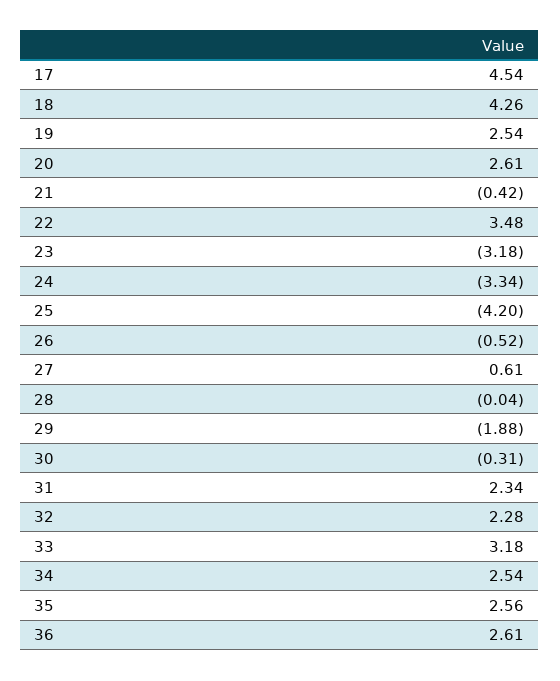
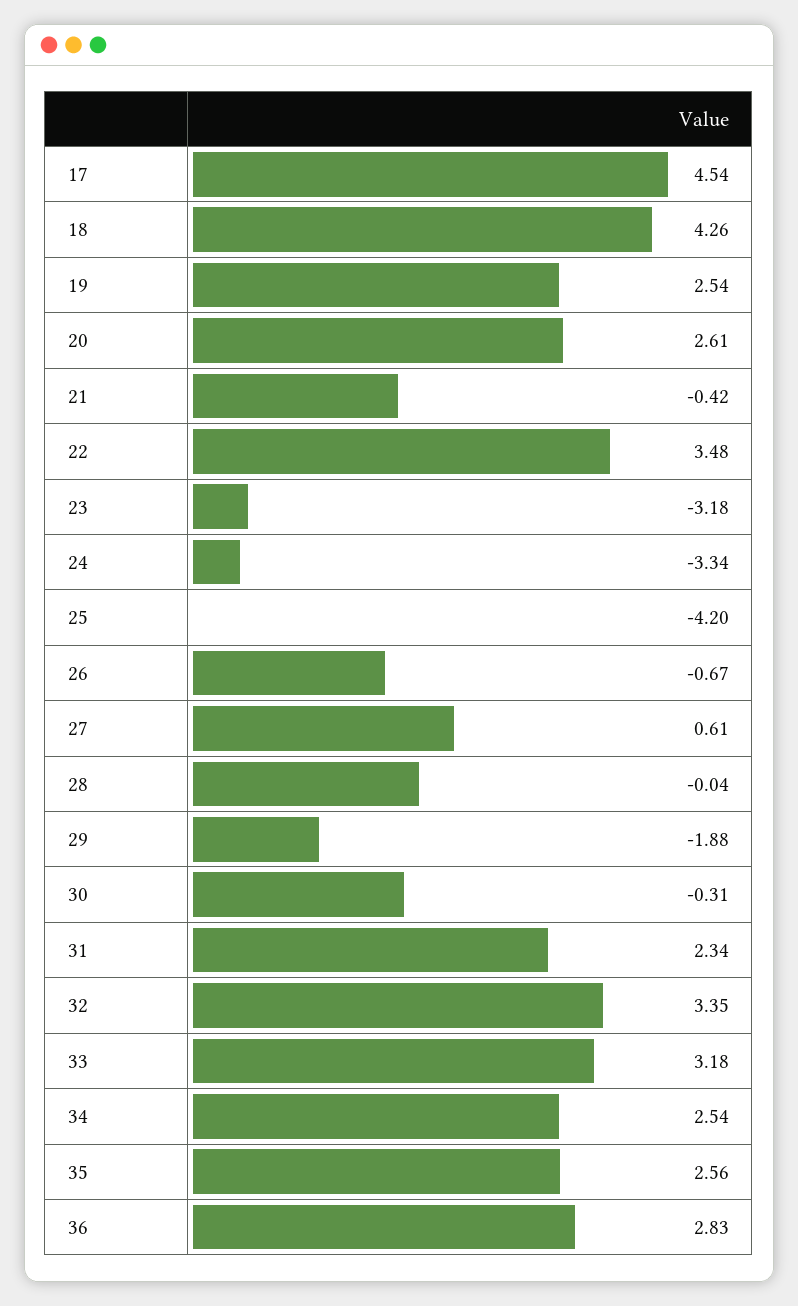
  {
    "17": 4.54,
    "18": 4.26,
    "19": 2.54,
    "20": 2.61,
    "21": -0.42,
    "22": 3.48,
    "23": -3.18,
    "24": -3.34,
    "25": -4.2,
-   "26": -0.52,
+   "26": -0.67,
    "27": 0.61,
    "28": -0.04,
    "29": -1.88,
    "30": -0.31,
    "31": 2.34,
-   "32": 2.28,
+   "32": 3.35,
    "33": 3.18,
    "34": 2.54,
    "35": 2.56,
-   "36": 2.61
+   "36": 2.83
  }

